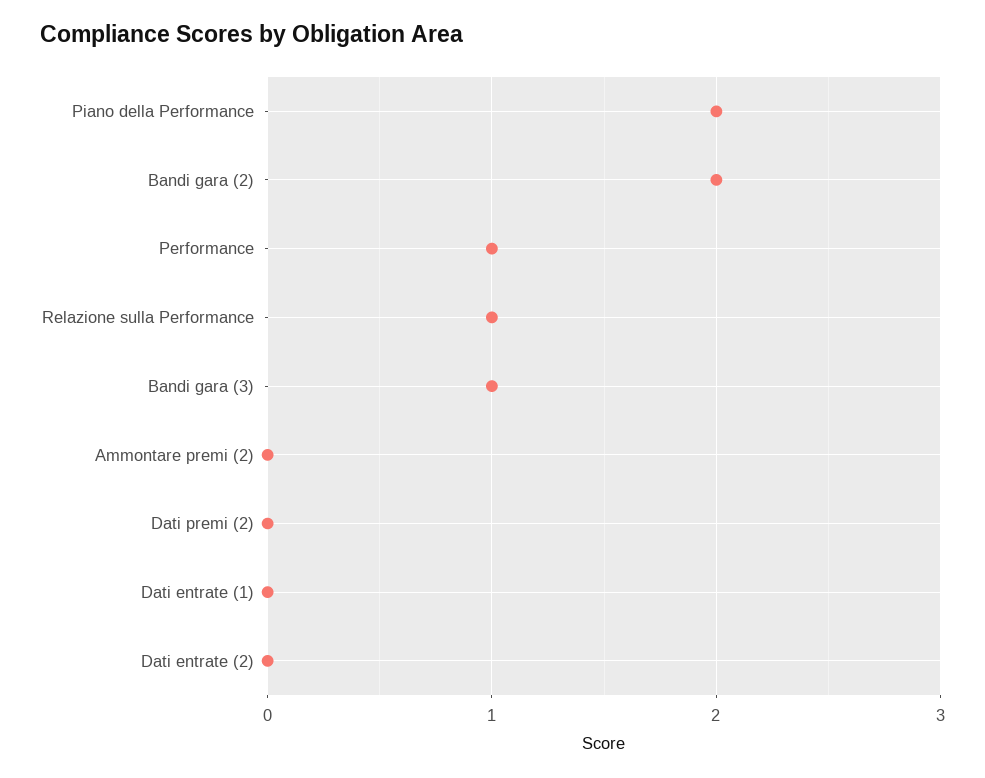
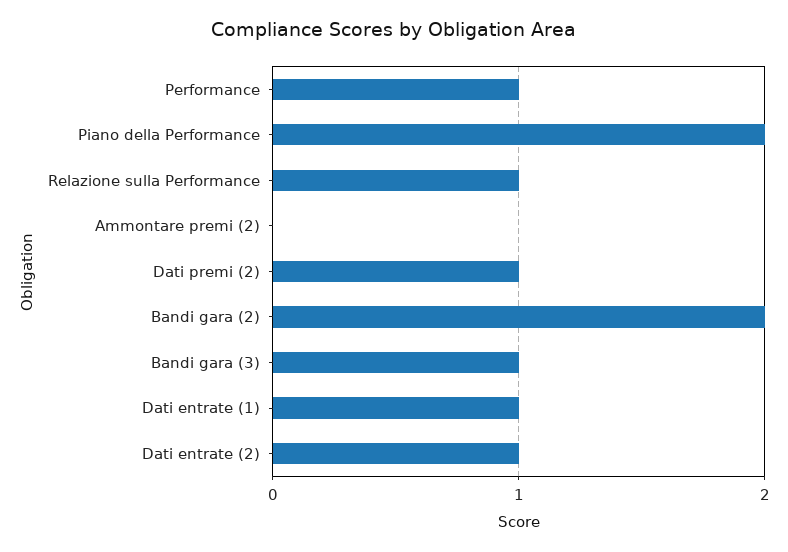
  {
    "Piano della Performance": 2,
    "Bandi gara (2)": 2,
    "Performance": 1,
    "Relazione sulla Performance": 1,
    "Bandi gara (3)": 1,
    "Ammontare premi (2)": 0,
-   "Dati premi (2)": 0,
+   "Dati premi (2)": 1,
-   "Dati entrate (1)": 0,
+   "Dati entrate (1)": 1,
-   "Dati entrate (2)": 0
+   "Dati entrate (2)": 1
  }

